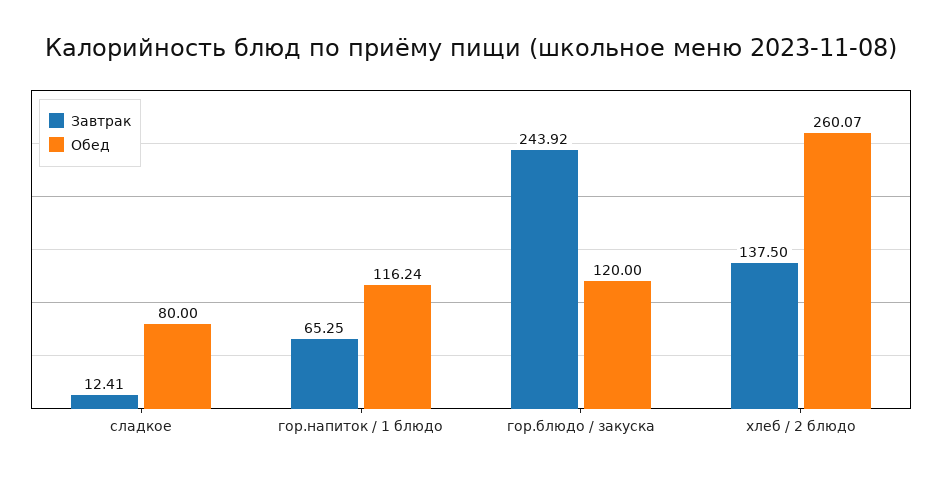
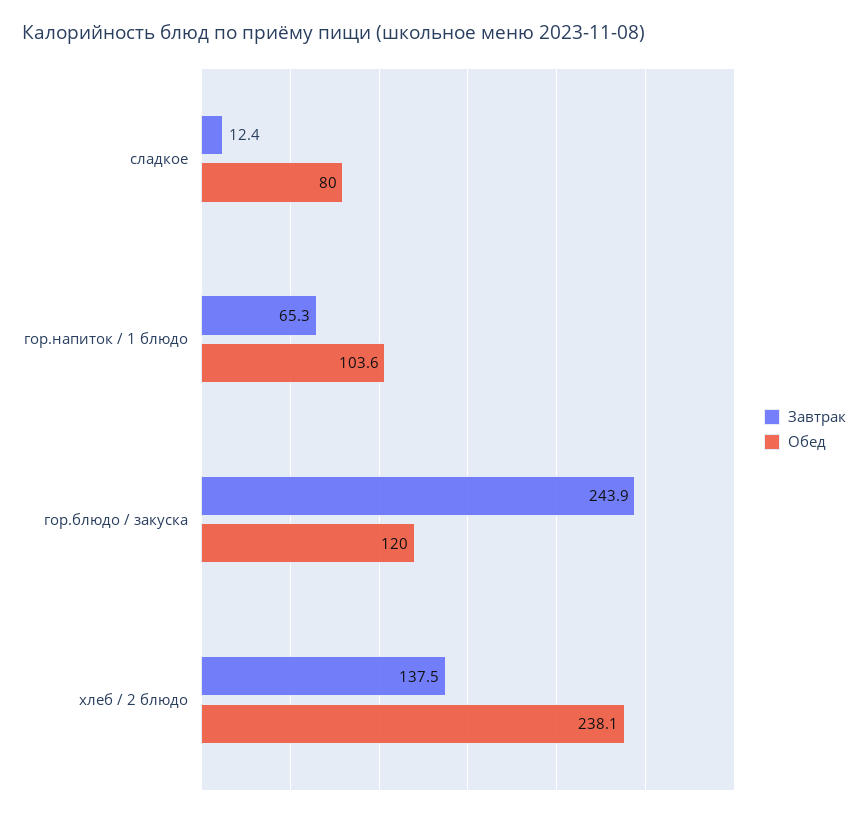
  {
    "Завтрак": {
      "сладкое": 12.41,
      "гор.напиток / 1 блюдо": 65.25,
      "гор.блюдо / закуска": 243.92,
      "хлеб / 2 блюдо": 137.5
    },
    "Обед": {
      "сладкое": 80,
-     "гор.напиток / 1 блюдо": 116.24,
+     "гор.напиток / 1 блюдо": 103.6,
      "гор.блюдо / закуска": 120,
-     "хлеб / 2 блюдо": 260.07
+     "хлеб / 2 блюдо": 238.1
    }
  }

